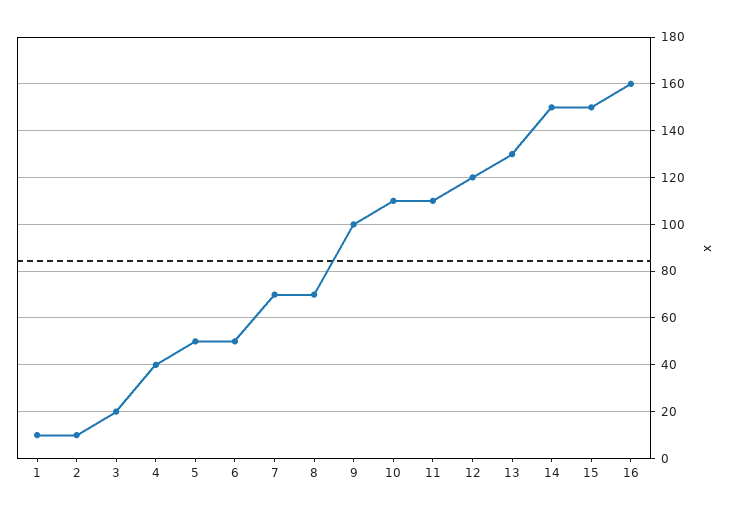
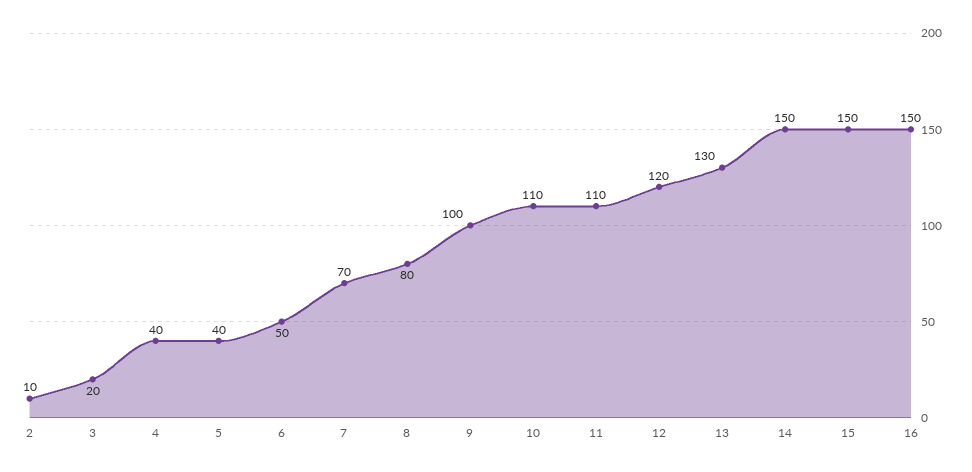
  {
-   "1": 10,
    "2": 10,
    "3": 20,
    "4": 40,
-   "5": 50,
+   "5": 40,
    "6": 50,
    "7": 70,
-   "8": 70,
+   "8": 80,
    "9": 100,
    "10": 110,
    "11": 110,
    "12": 120,
    "13": 130,
    "14": 150,
    "15": 150,
-   "16": 160
+   "16": 150
  }

